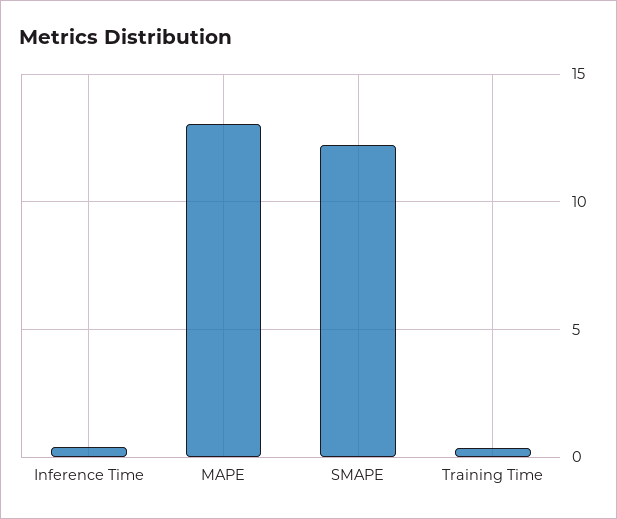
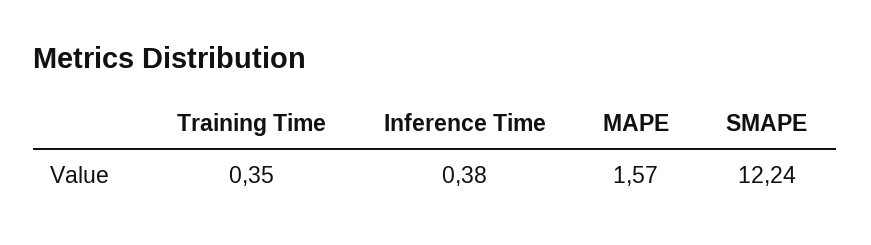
  {
    "Inference Time": 0.38,
-   "MAPE": 13,
+   "MAPE": 1.57,
    "SMAPE": 12.24,
    "Training Time": 0.35
  }

